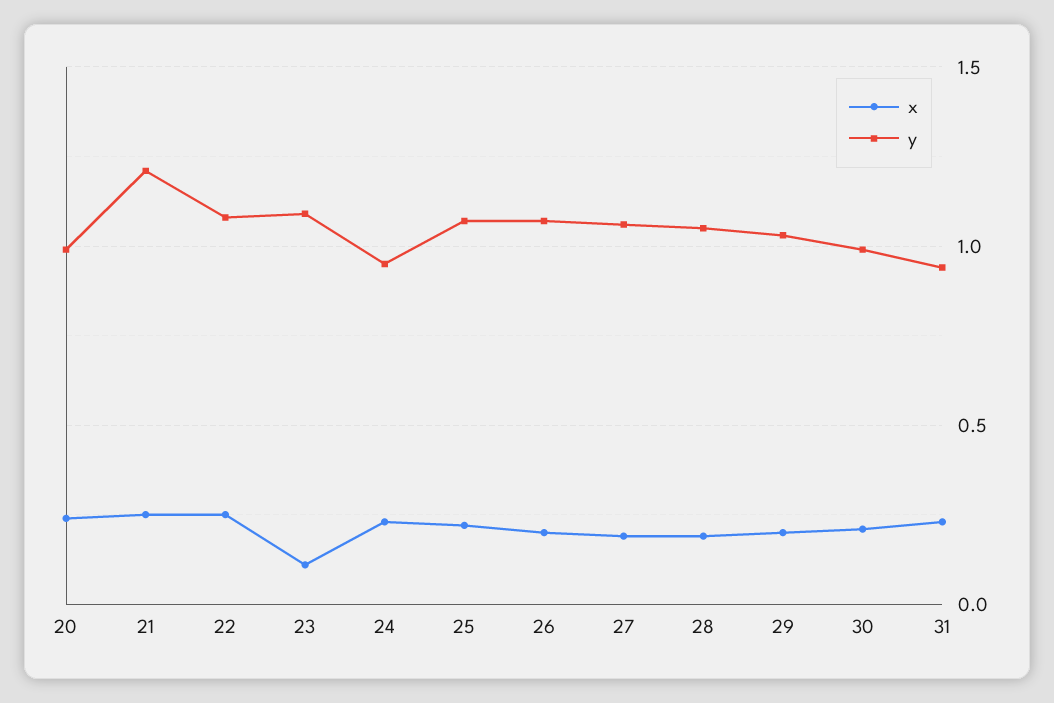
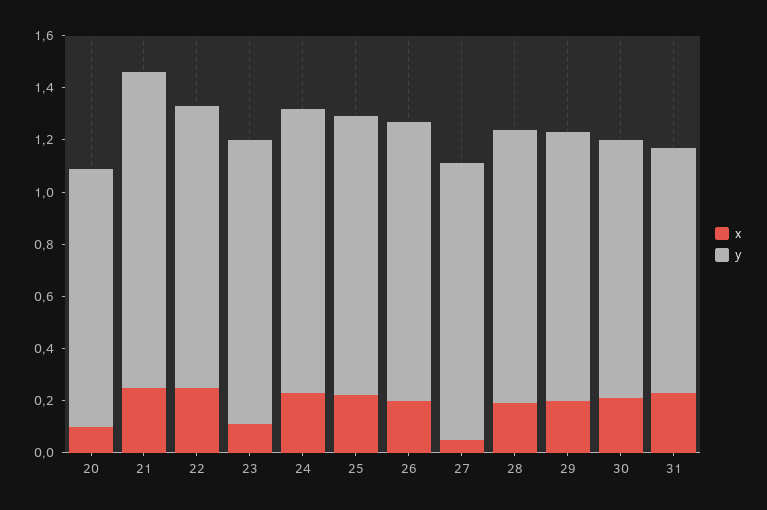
  {
    "x": {
-     "20": 0.25,
+     "20": 0.1,
      "21": 0.25,
      "22": 0.25,
      "23": 0.1,
      "24": 0.25,
      "25": 0.2,
      "26": 0.2,
-     "27": 0.2,
+     "27": 0.05,
      "28": 0.2,
      "29": 0.2,
      "30": 0.2,
      "31": 0.25
    },
    "y": {
      "20": 1,
      "21": 1.2,
      "22": 1.1,
      "23": 1.1,
-     "24": 0.95,
+     "24": 1.1,
      "25": 1.05,
      "26": 1.05,
      "27": 1.05,
      "28": 1.05,
      "29": 1.05,
      "30": 1,
      "31": 0.95
    }
  }

